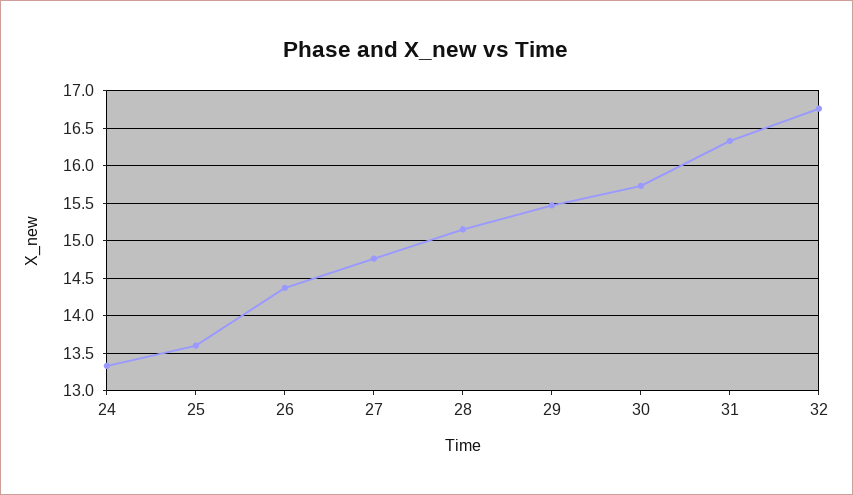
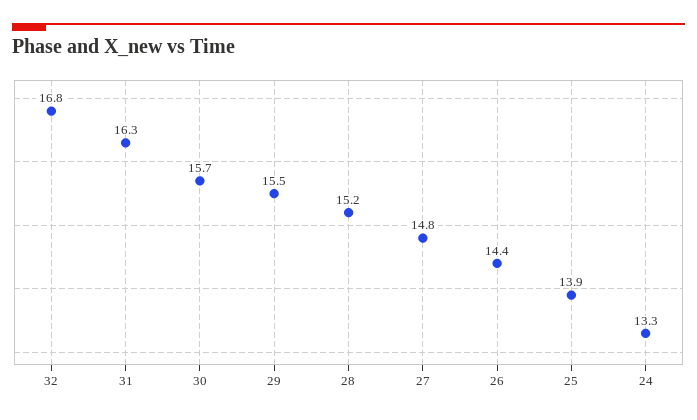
  {
    "24": 13.3,
-   "25": 13.6,
+   "25": 13.9,
    "26": 14.4,
    "27": 14.8,
    "28": 15.2,
    "29": 15.5,
    "30": 15.7,
    "31": 16.3,
    "32": 16.8
  }

